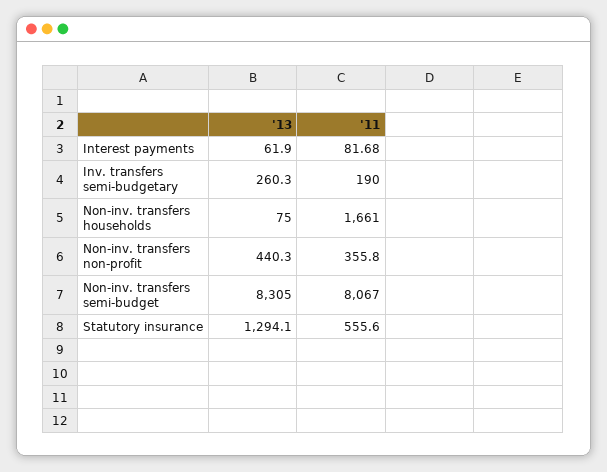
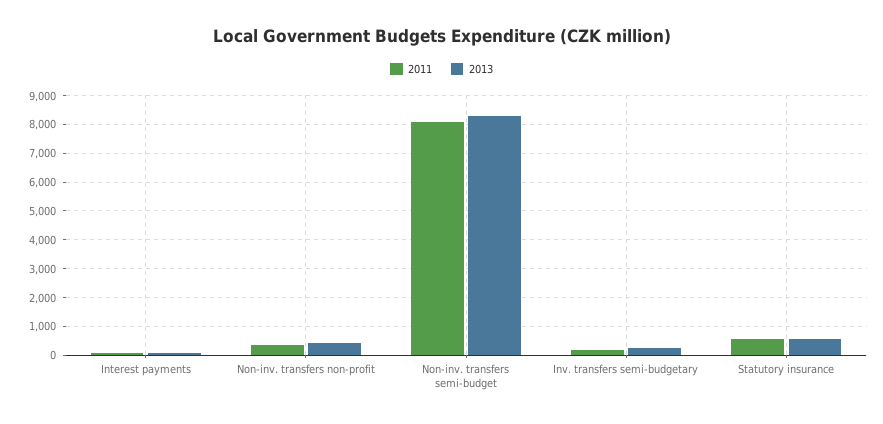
  {
    "'13": {
      "Interest payments": 61.9,
      "Inv. transfers semi-budgetary": 260.3,
-     "Non-inv. transfers households": 75,
      "Non-inv. transfers non-profit": 440.3,
      "Non-inv. transfers semi-budget": 8305,
-     "Statutory insurance": 1294.1
+     "Statutory insurance": 500
    },
    "'11": {
      "Interest payments": 81.68,
      "Inv. transfers semi-budgetary": 190,
-     "Non-inv. transfers households": 1661,
      "Non-inv. transfers non-profit": 355.8,
      "Non-inv. transfers semi-budget": 8067,
      "Statutory insurance": 555.6
    }
  }

